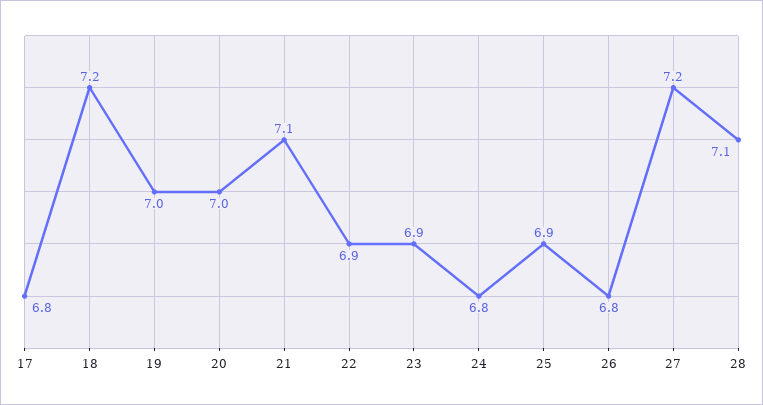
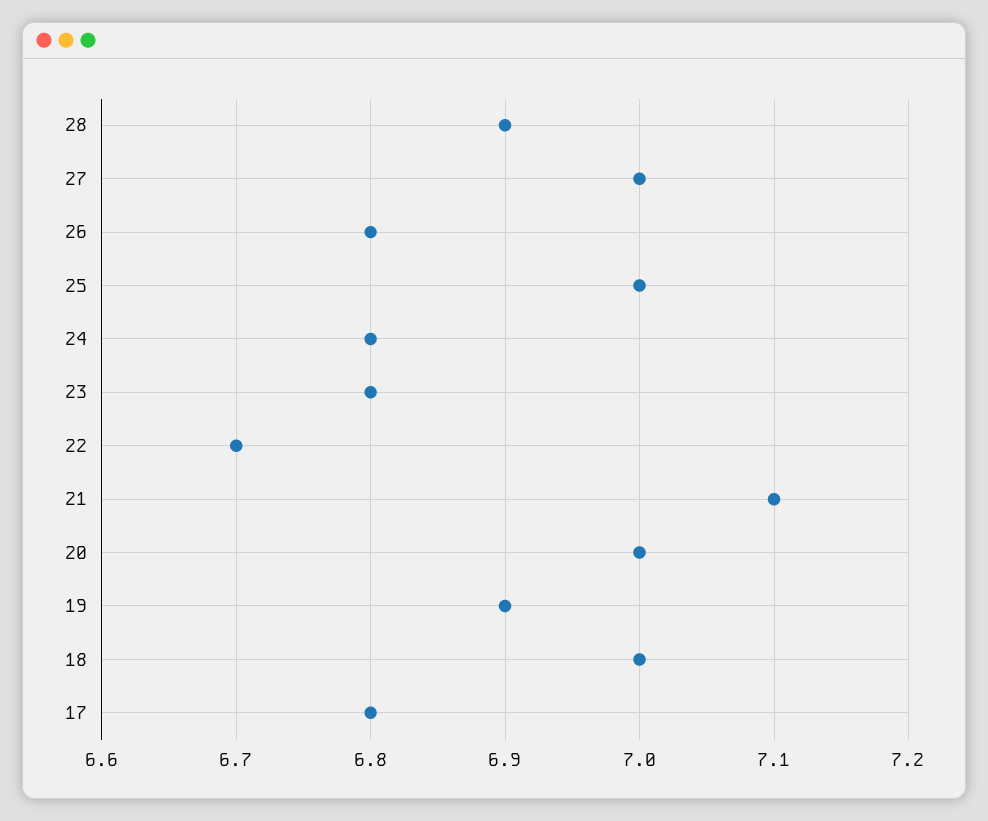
  {
    "17": 6.8,
-   "18": 7.2,
+   "18": 7,
-   "19": 7,
+   "19": 6.9,
    "20": 7,
    "21": 7.1,
-   "22": 6.9,
+   "22": 6.7,
-   "23": 6.9,
+   "23": 6.8,
    "24": 6.8,
-   "25": 6.9,
+   "25": 7,
    "26": 6.8,
-   "27": 7.2,
+   "27": 7,
-   "28": 7.1
+   "28": 6.9
  }

